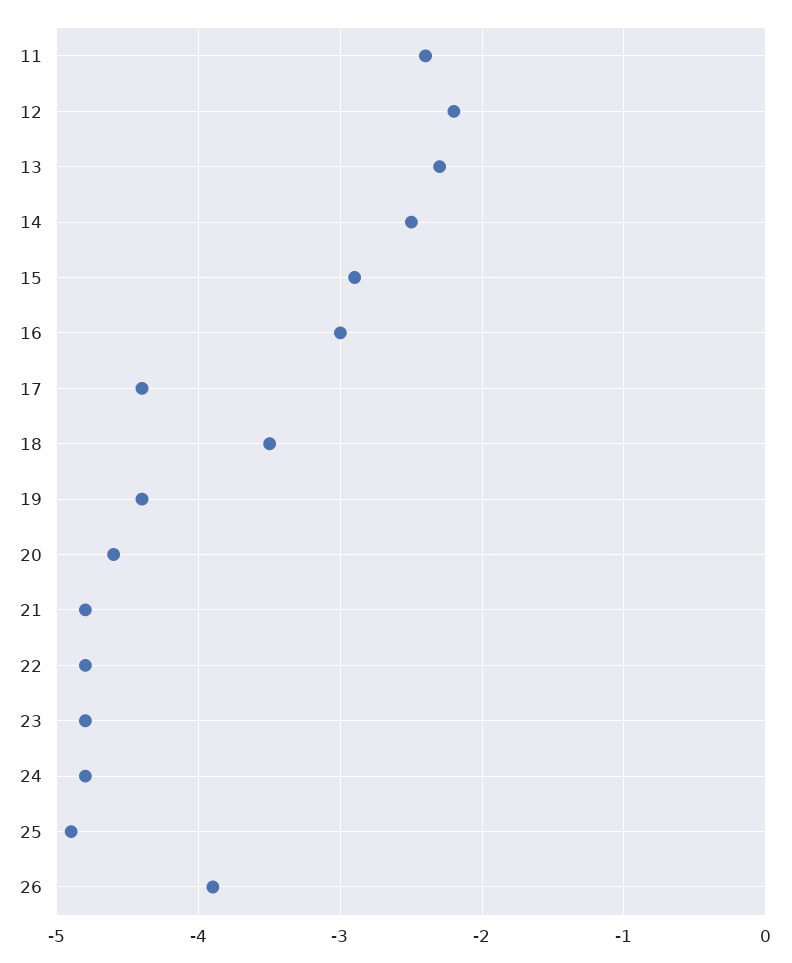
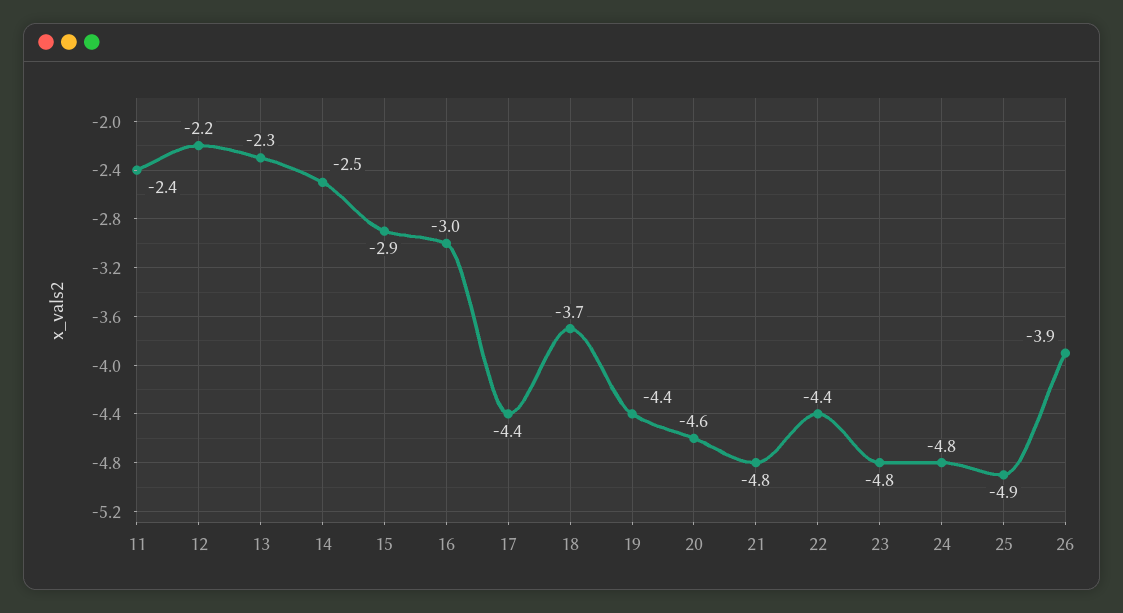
  {
    "11": -2.4,
    "12": -2.2,
    "13": -2.3,
    "14": -2.5,
    "15": -2.9,
    "16": -3,
    "17": -4.4,
-   "18": -3.5,
+   "18": -3.7,
    "19": -4.4,
    "20": -4.6,
    "21": -4.8,
-   "22": -4.8,
+   "22": -4.4,
    "23": -4.8,
    "24": -4.8,
    "25": -4.9,
    "26": -3.9
  }

